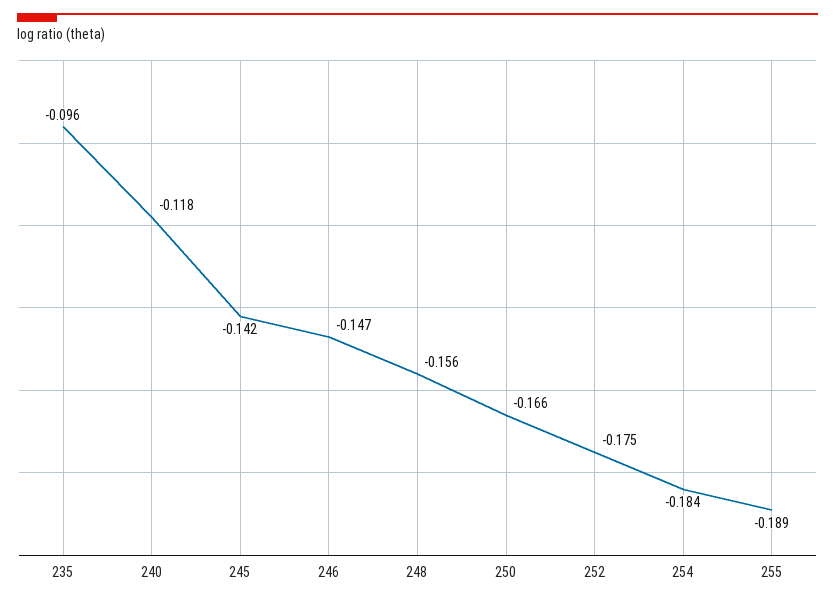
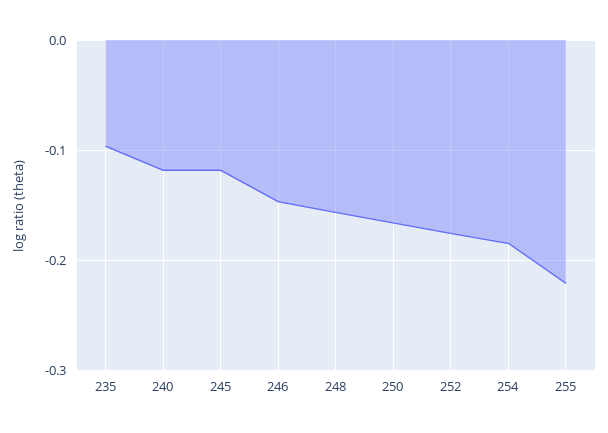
  {
    "235": -0.096,
    "240": -0.118,
-   "245": -0.142,
+   "245": -0.12,
    "246": -0.147,
    "248": -0.156,
    "250": -0.166,
    "252": -0.175,
    "254": -0.184,
-   "255": -0.189
+   "255": -0.22
  }

